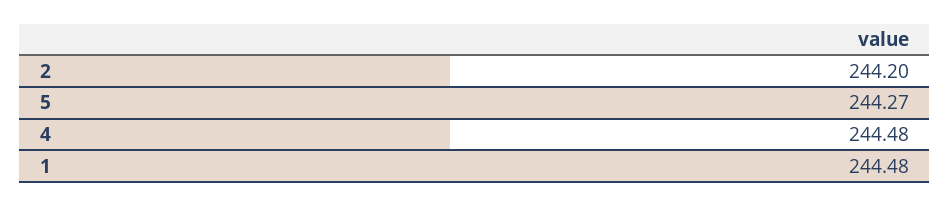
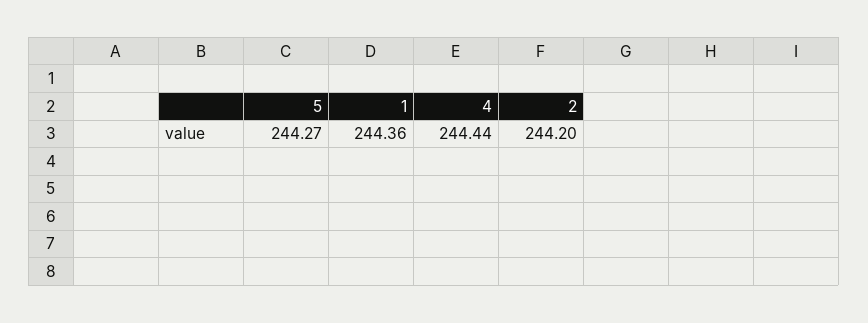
  {
    "2": 244.2,
    "5": 244.27,
-   "4": 244.48,
+   "4": 244.44,
-   "1": 244.48
+   "1": 244.36
  }

